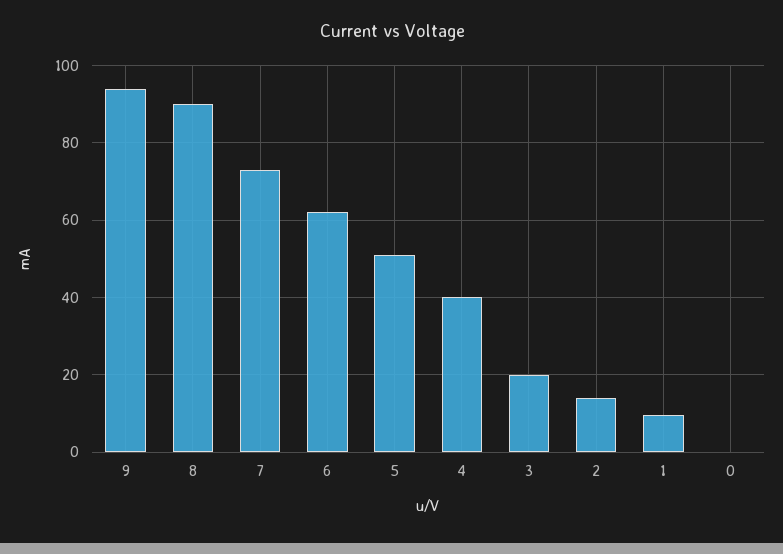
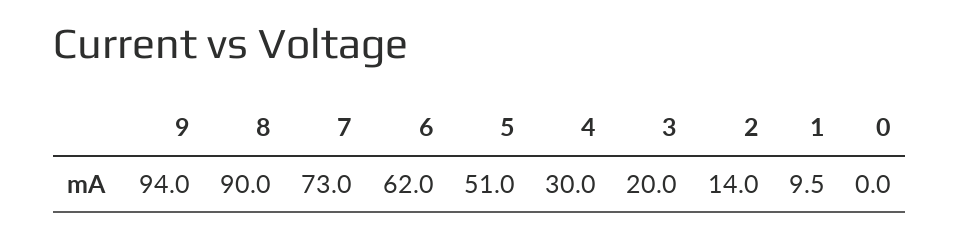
  {
    "9": 94,
    "8": 90,
    "7": 73,
    "6": 62,
    "5": 51,
-   "4": 40,
+   "4": 30,
    "3": 20,
    "2": 14,
    "1": 9.5,
    "0": 0
  }

